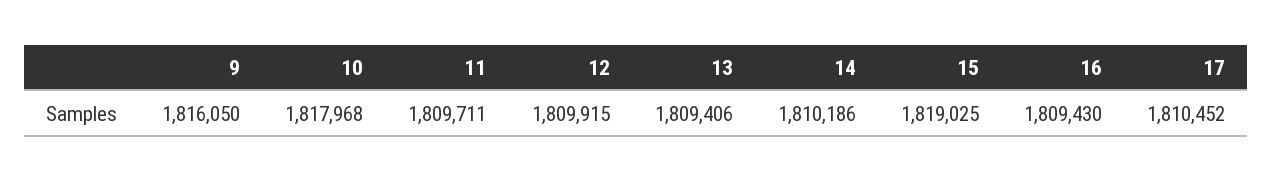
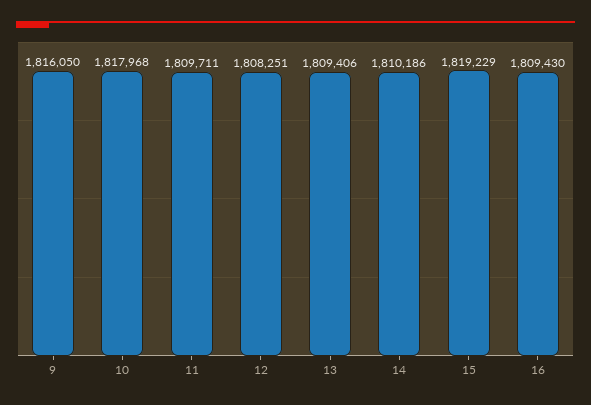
  {
    "9": 1816050,
    "10": 1817968,
    "11": 1809711,
-   "12": 1809915,
+   "12": 1808251,
    "13": 1809406,
    "14": 1810186,
-   "15": 1819025,
+   "15": 1819229,
-   "16": 1809430,
+   "16": 1809430
-   "17": 1810452
  }

